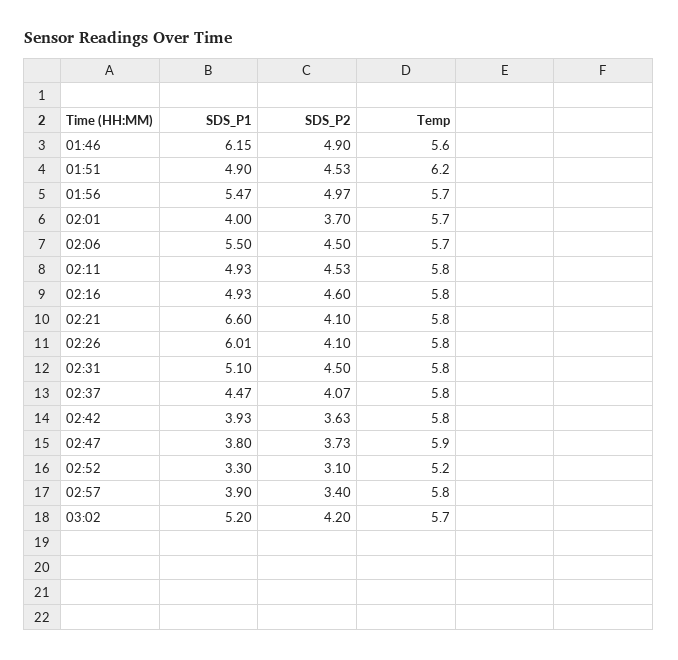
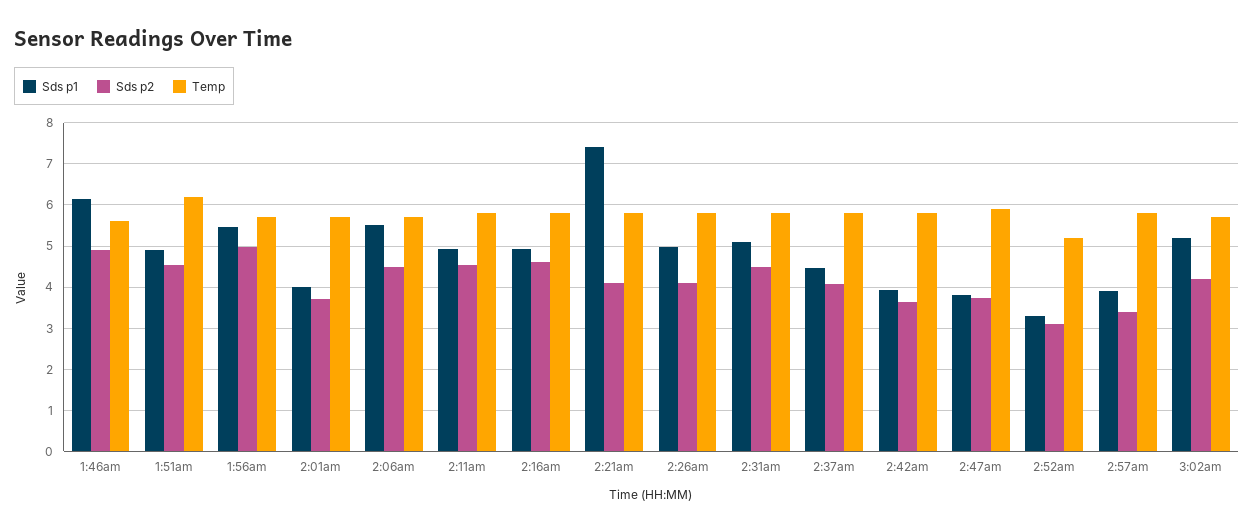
  {
    "SDS_P1": {
      "01:46": 6.15,
      "01:51": 4.9,
      "01:56": 5.47,
      "02:01": 4,
      "02:06": 5.5,
      "02:11": 4.93,
      "02:16": 4.93,
-     "02:21": 6.6,
+     "02:21": 7.4,
-     "02:26": 6.01,
+     "02:26": 5,
      "02:31": 5.1,
      "02:37": 4.47,
      "02:42": 3.93,
      "02:47": 3.8,
      "02:52": 3.3,
      "02:57": 3.9,
      "03:02": 5.2
    },
    "SDS_P2": {
      "01:46": 4.9,
      "01:51": 4.53,
      "01:56": 4.97,
      "02:01": 3.7,
      "02:06": 4.5,
      "02:11": 4.53,
      "02:16": 4.6,
      "02:21": 4.1,
      "02:26": 4.1,
      "02:31": 4.5,
      "02:37": 4.07,
      "02:42": 3.63,
      "02:47": 3.73,
      "02:52": 3.1,
      "02:57": 3.4,
      "03:02": 4.2
    },
    "Temp": {
      "01:46": 5.6,
      "01:51": 6.2,
      "01:56": 5.7,
      "02:01": 5.7,
      "02:06": 5.7,
      "02:11": 5.8,
      "02:16": 5.8,
      "02:21": 5.8,
      "02:26": 5.8,
      "02:31": 5.8,
      "02:37": 5.8,
      "02:42": 5.8,
      "02:47": 5.9,
      "02:52": 5.2,
      "02:57": 5.8,
      "03:02": 5.7
    }
  }

